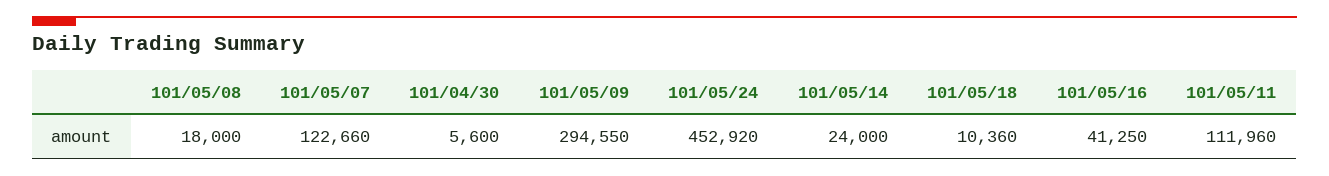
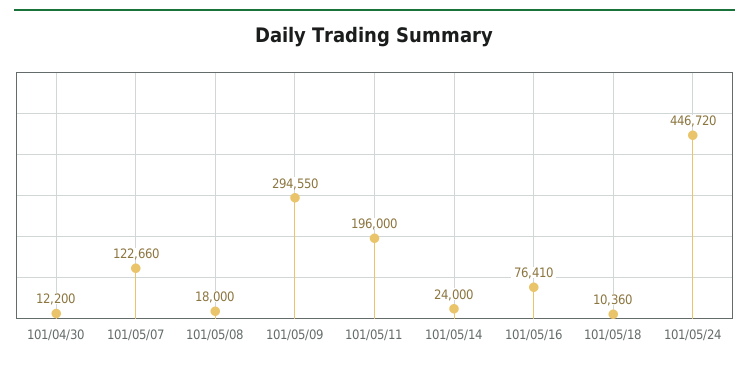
  {
    "101/05/08": 18000,
    "101/05/07": 122660,
-   "101/04/30": 5600,
+   "101/04/30": 12200,
    "101/05/09": 294550,
-   "101/05/24": 452920,
+   "101/05/24": 446720,
    "101/05/14": 24000,
    "101/05/18": 10360,
-   "101/05/16": 41250,
+   "101/05/16": 76410,
-   "101/05/11": 111960
+   "101/05/11": 196000
  }

